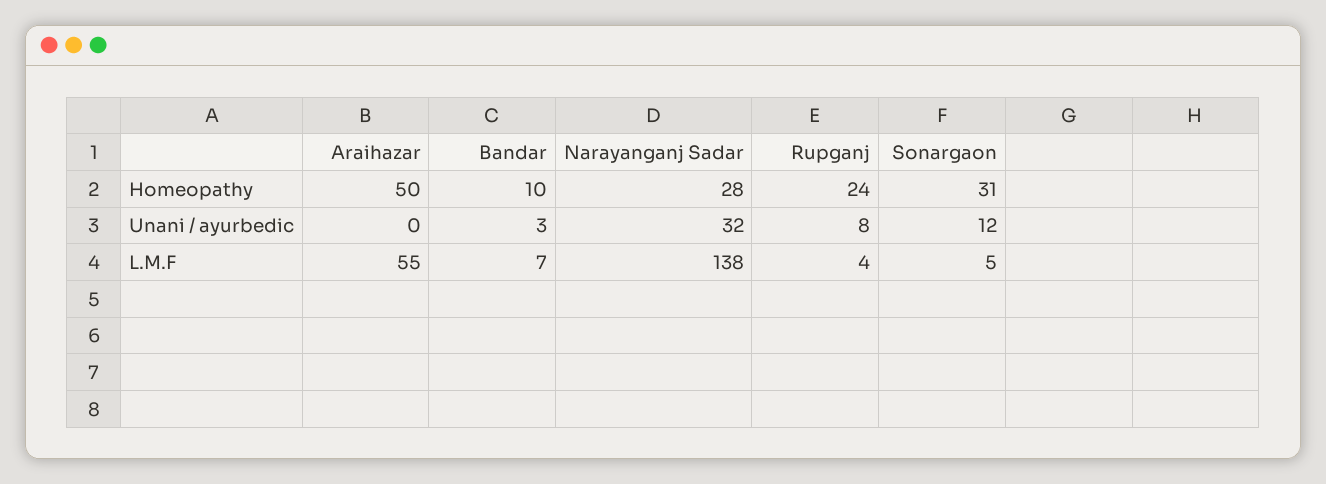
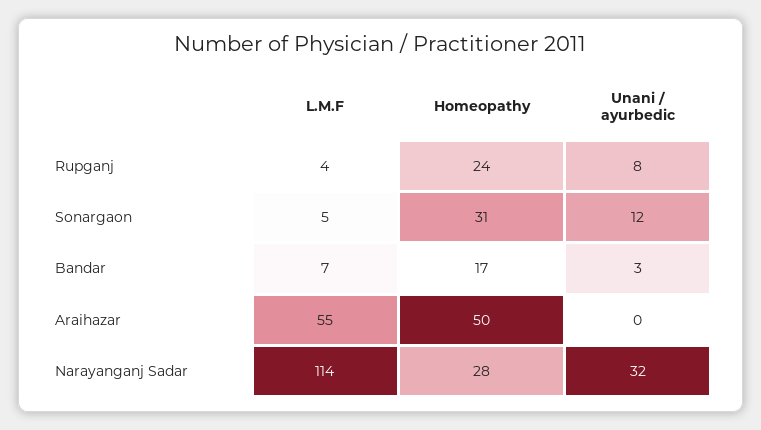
  {
    "Araihazar": {
      "Homeopathy": 50,
      "Unani / ayurbedic": 0,
      "L.M.F": 55
    },
    "Bandar": {
-     "Homeopathy": 10,
+     "Homeopathy": 17,
      "Unani / ayurbedic": 3,
      "L.M.F": 7
    },
    "Narayanganj Sadar": {
      "Homeopathy": 28,
      "Unani / ayurbedic": 32,
-     "L.M.F": 138
+     "L.M.F": 114
    },
    "Rupganj": {
      "Homeopathy": 24,
      "Unani / ayurbedic": 8,
      "L.M.F": 4
    },
    "Sonargaon": {
      "Homeopathy": 31,
      "Unani / ayurbedic": 12,
      "L.M.F": 5
    }
  }

